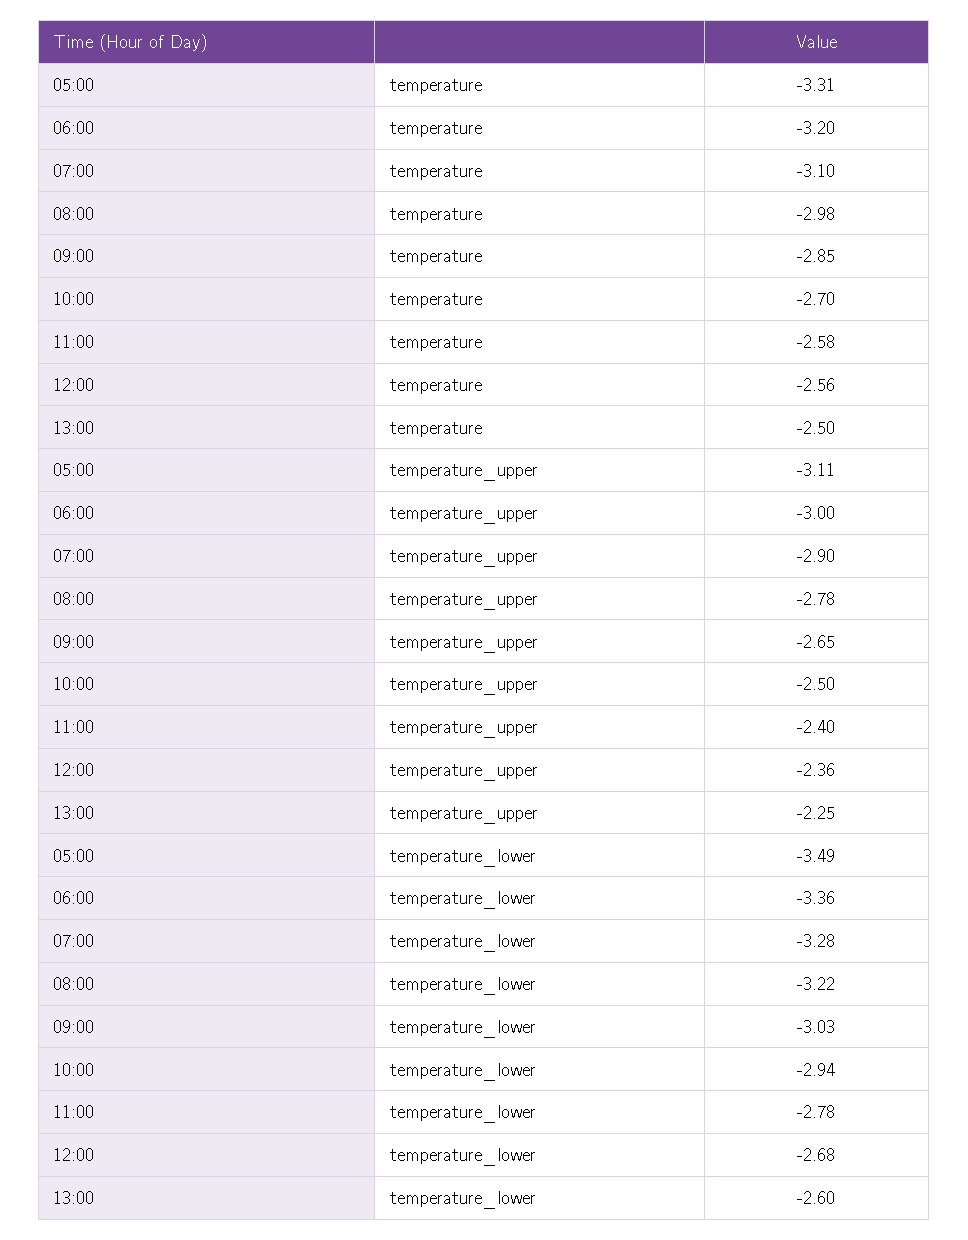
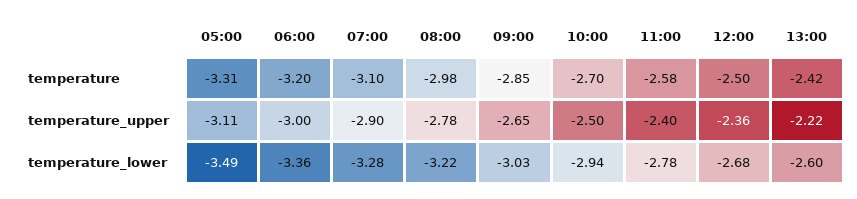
  {
    "05:00": {
      "temperature": -3.31,
      "temperature_upper": -3.11,
      "temperature_lower": -3.49
    },
    "06:00": {
      "temperature": -3.2,
      "temperature_upper": -3,
      "temperature_lower": -3.36
    },
    "07:00": {
      "temperature": -3.1,
      "temperature_upper": -2.9,
      "temperature_lower": -3.28
    },
    "08:00": {
      "temperature": -2.98,
      "temperature_upper": -2.78,
      "temperature_lower": -3.22
    },
    "09:00": {
      "temperature": -2.85,
      "temperature_upper": -2.65,
      "temperature_lower": -3.03
    },
    "10:00": {
      "temperature": -2.7,
      "temperature_upper": -2.5,
      "temperature_lower": -2.94
    },
    "11:00": {
      "temperature": -2.58,
      "temperature_upper": -2.4,
      "temperature_lower": -2.78
    },
    "12:00": {
-     "temperature": -2.56,
+     "temperature": -2.5,
      "temperature_upper": -2.36,
      "temperature_lower": -2.68
    },
    "13:00": {
-     "temperature": -2.5,
+     "temperature": -2.42,
-     "temperature_upper": -2.25,
+     "temperature_upper": -2.22,
      "temperature_lower": -2.6
    }
  }

